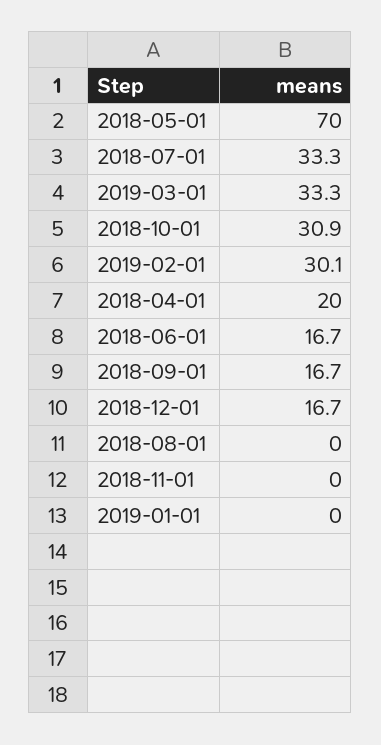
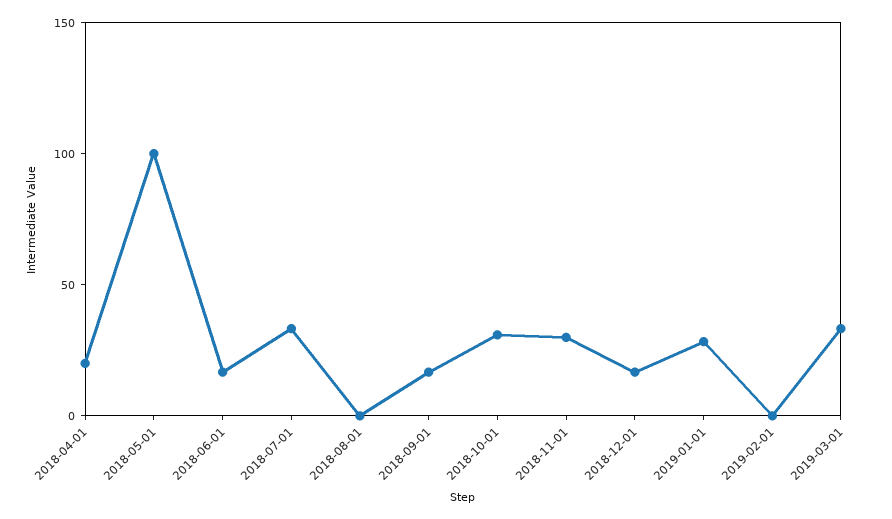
  {
-   "2018-05-01": 70,
+   "2018-05-01": 100,
    "2018-07-01": 33.3,
    "2019-03-01": 33.3,
    "2018-10-01": 30.9,
-   "2019-02-01": 30.1,
+   "2019-02-01": 0,
    "2018-04-01": 20,
    "2018-06-01": 16.7,
    "2018-09-01": 16.7,
    "2018-12-01": 16.7,
    "2018-08-01": 0,
-   "2018-11-01": 0,
+   "2018-11-01": 30,
-   "2019-01-01": 0
+   "2019-01-01": 30
  }

